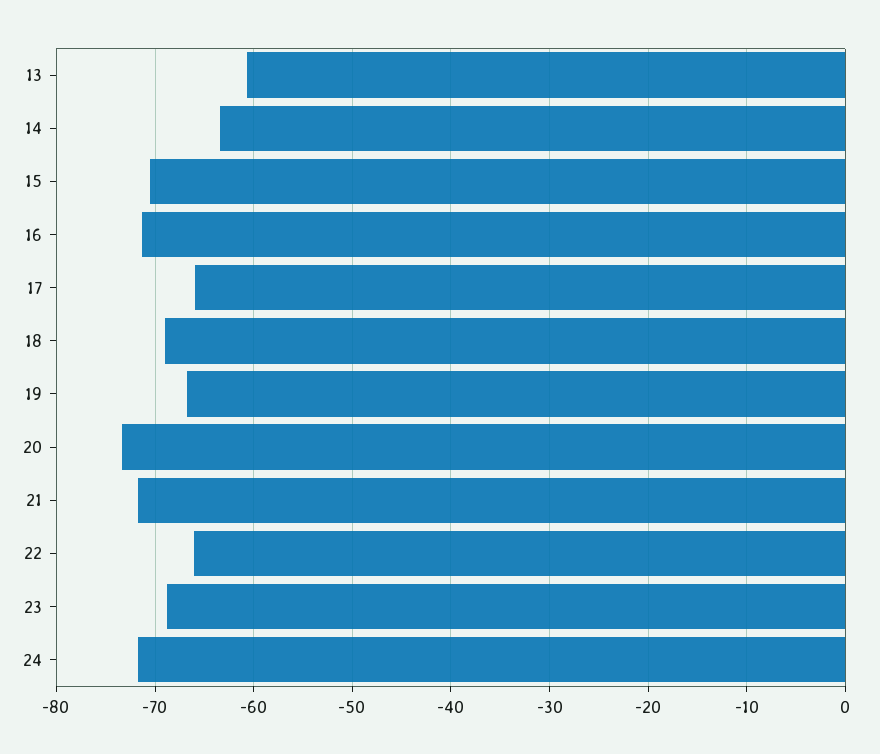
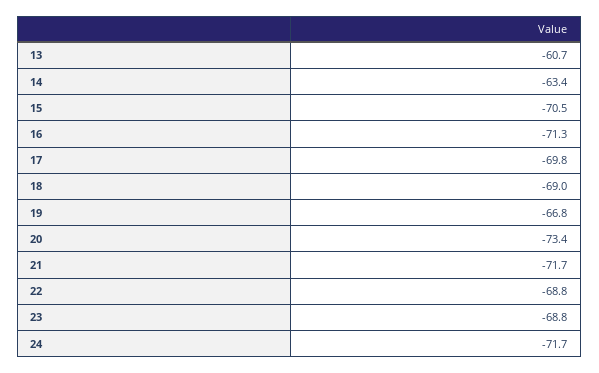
  {
    "13": -60.7,
    "14": -63.4,
    "15": -70.5,
    "16": -71.3,
-   "17": -66,
+   "17": -69.8,
    "18": -69,
    "19": -66.8,
    "20": -73.4,
    "21": -71.7,
-   "22": -66,
+   "22": -68.8,
    "23": -68.8,
    "24": -71.7
  }

